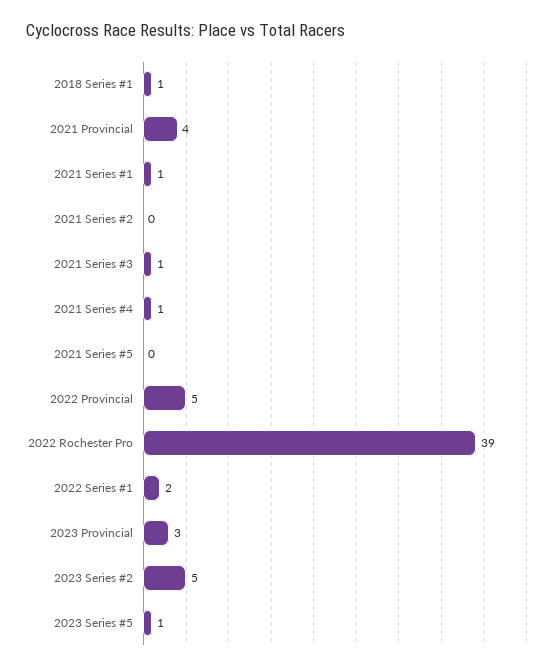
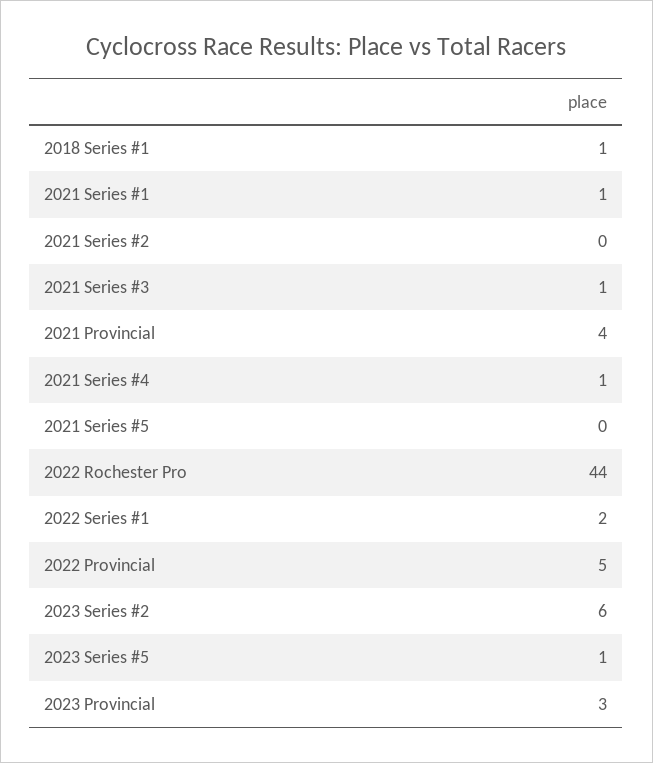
  {
    "2018 Series #1": 1,
    "2021 Provincial": 4,
    "2021 Series #1": 1,
    "2021 Series #2": 0,
    "2021 Series #3": 1,
    "2021 Series #4": 1,
    "2021 Series #5": 0,
    "2022 Provincial": 5,
-   "2022 Rochester Pro": 39,
+   "2022 Rochester Pro": 44,
    "2022 Series #1": 2,
    "2023 Provincial": 3,
-   "2023 Series #2": 5,
+   "2023 Series #2": 6,
    "2023 Series #5": 1
  }

